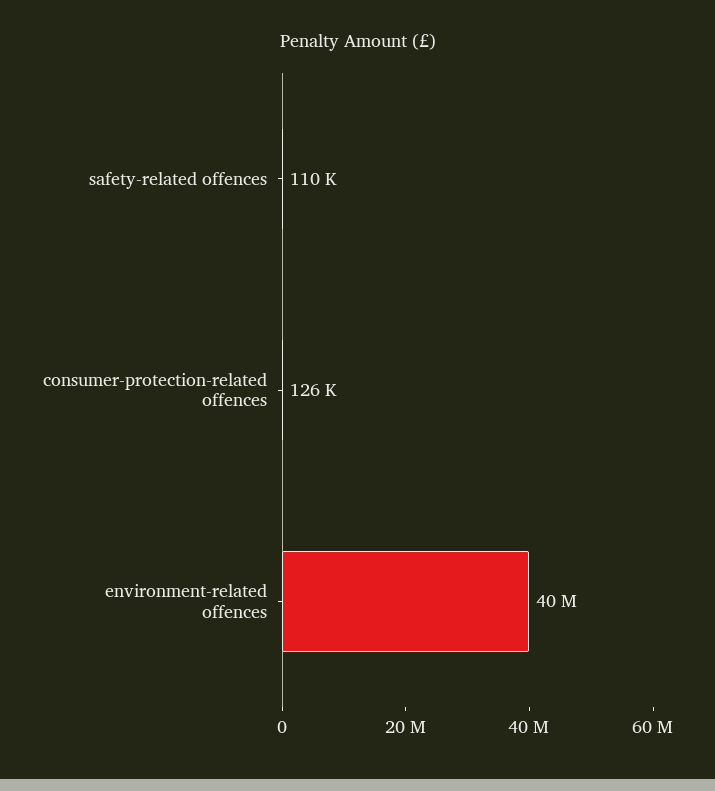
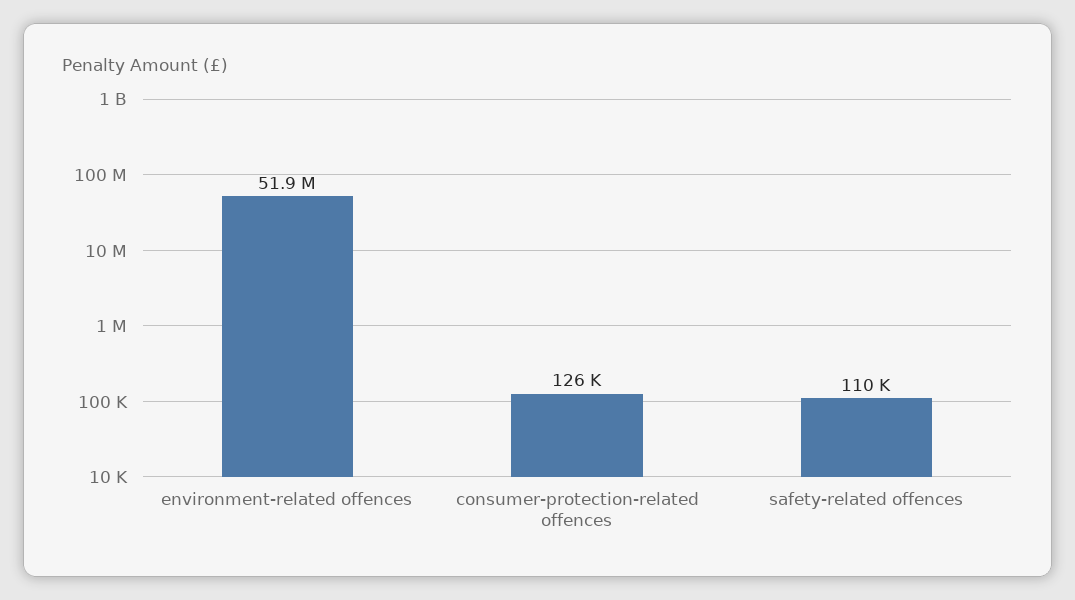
  {
    "safety-related offences": 110000,
    "consumer-protection-related offences": 126000,
-   "environment-related offences": 40000000
+   "environment-related offences": 51900000
  }

